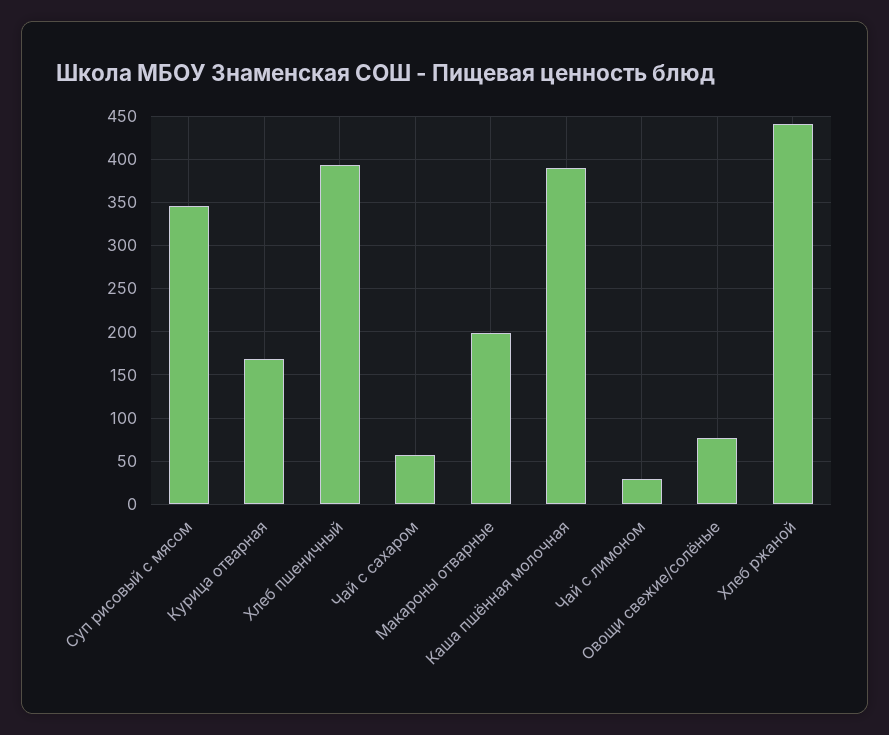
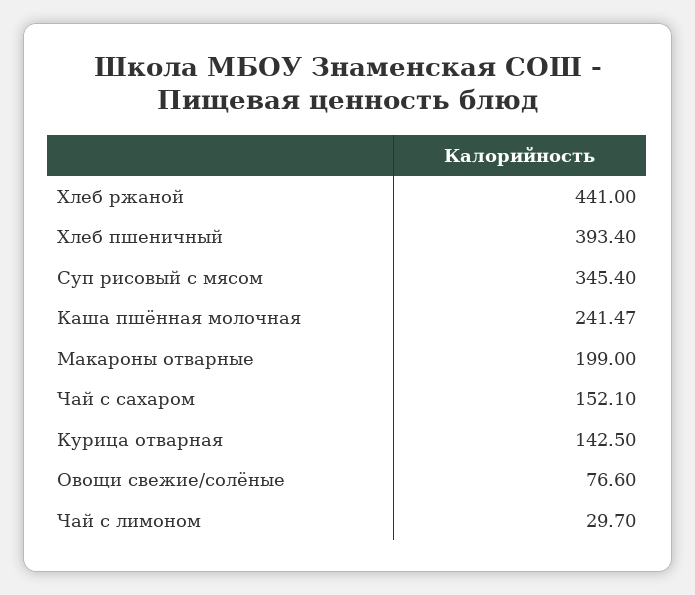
  {
    "Суп рисовый с мясом": 345.4,
-   "Курица отварная": 170,
+   "Курица отварная": 142.5,
    "Хлеб пшеничный": 393.4,
-   "Чай с сахаром": 60,
+   "Чай с сахаром": 152.1,
    "Макароны отварные": 199,
-   "Каша пшённая молочная": 390,
+   "Каша пшённая молочная": 241.47,
    "Чай с лимоном": 29.7,
    "Овощи свежие/солёные": 76.6,
    "Хлеб ржаной": 441
  }

